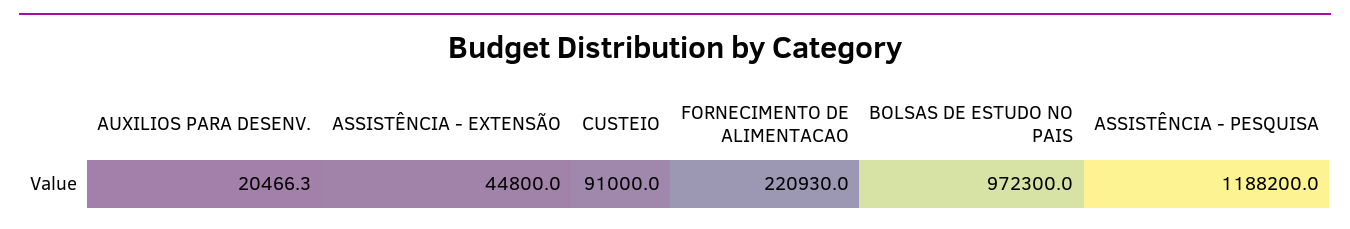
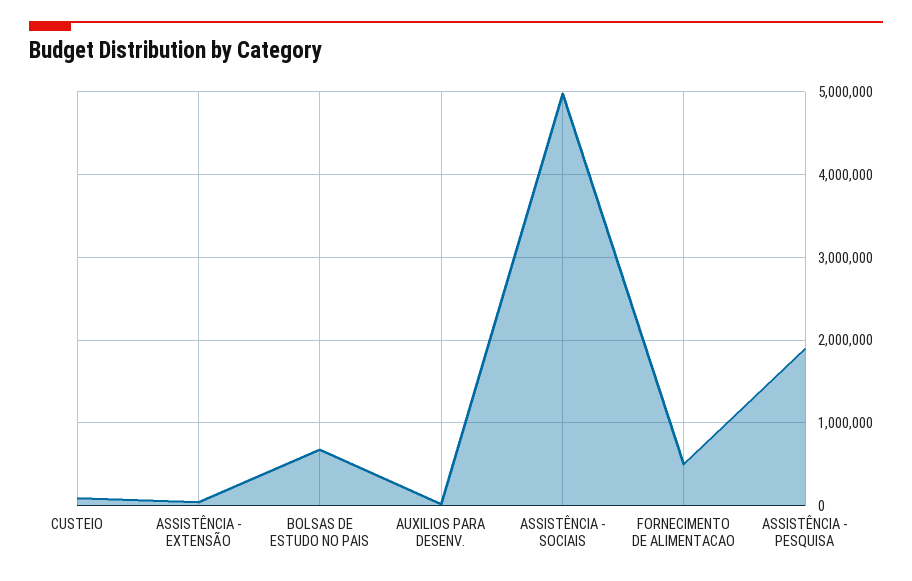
  {
    "AUXILIOS PARA DESENV.": 20466.3,
    "ASSISTÊNCIA - EXTENSÃO": 44800,
    "CUSTEIO": 91000,
-   "FORNECIMENTO DE ALIMENTACAO": 220930,
+   "FORNECIMENTO DE ALIMENTACAO": 500000,
-   "BOLSAS DE ESTUDO NO PAIS": 972300,
+   "BOLSAS DE ESTUDO NO PAIS": 700000,
-   "ASSISTÊNCIA - PESQUISA": 1188200
+   "ASSISTÊNCIA - PESQUISA": 1900000,
+   "ASSISTÊNCIA - SOCIAIS": 5000000
  }

